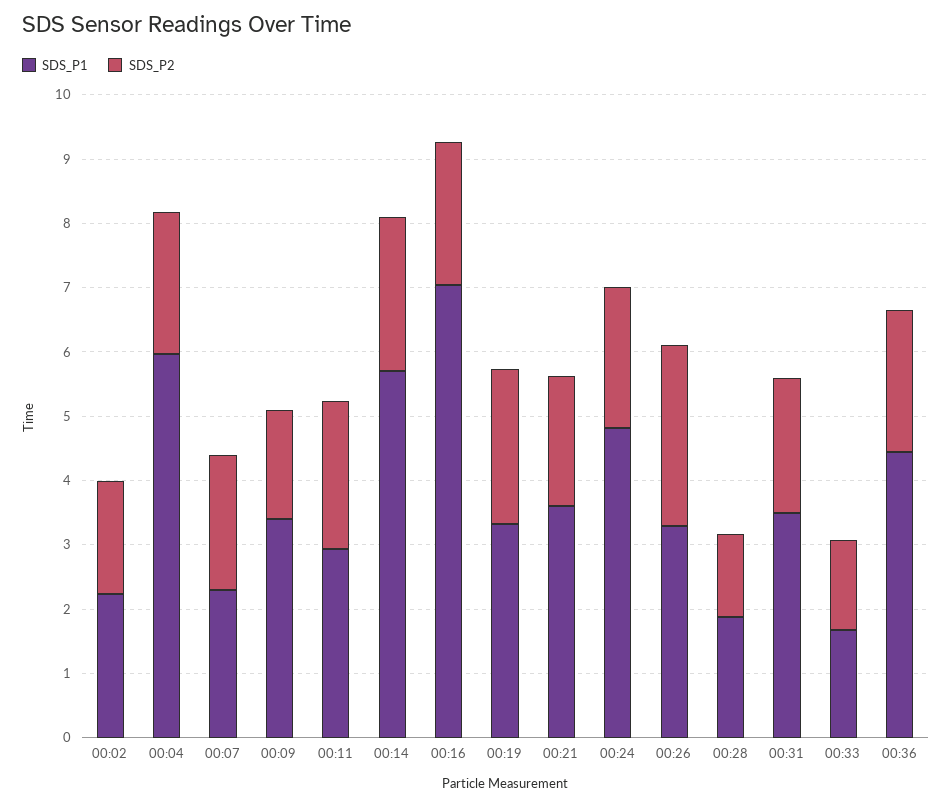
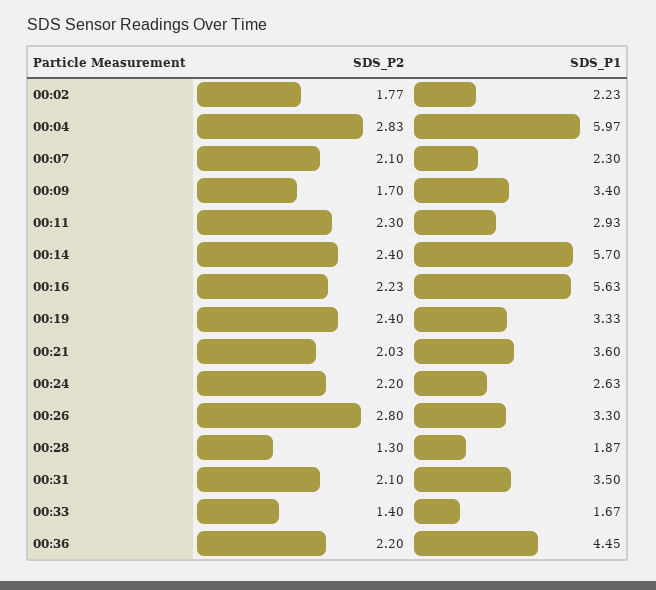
  {
    "SDS_P1": {
      "00:02": 2.23,
      "00:04": 5.97,
      "00:07": 2.3,
      "00:09": 3.4,
      "00:11": 2.93,
      "00:14": 5.7,
-     "00:16": 7,
+     "00:16": 5.63,
      "00:19": 3.33,
      "00:21": 3.6,
-     "00:24": 4.8,
+     "00:24": 2.63,
      "00:26": 3.3,
      "00:28": 1.87,
      "00:31": 3.5,
      "00:33": 1.67,
      "00:36": 4.45
    },
    "SDS_P2": {
      "00:02": 1.77,
-     "00:04": 2.2,
+     "00:04": 2.83,
      "00:07": 2.1,
      "00:09": 1.7,
      "00:11": 2.3,
      "00:14": 2.4,
      "00:16": 2.23,
      "00:19": 2.4,
      "00:21": 2.03,
      "00:24": 2.2,
      "00:26": 2.8,
      "00:28": 1.3,
      "00:31": 2.1,
      "00:33": 1.4,
      "00:36": 2.2
    }
  }

